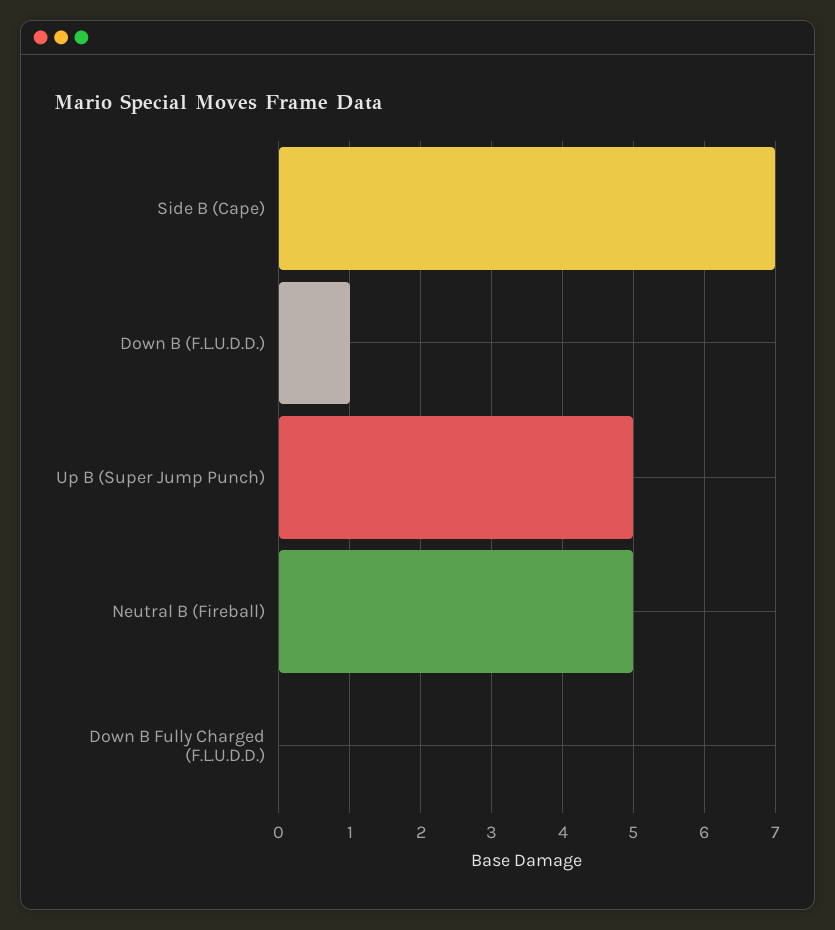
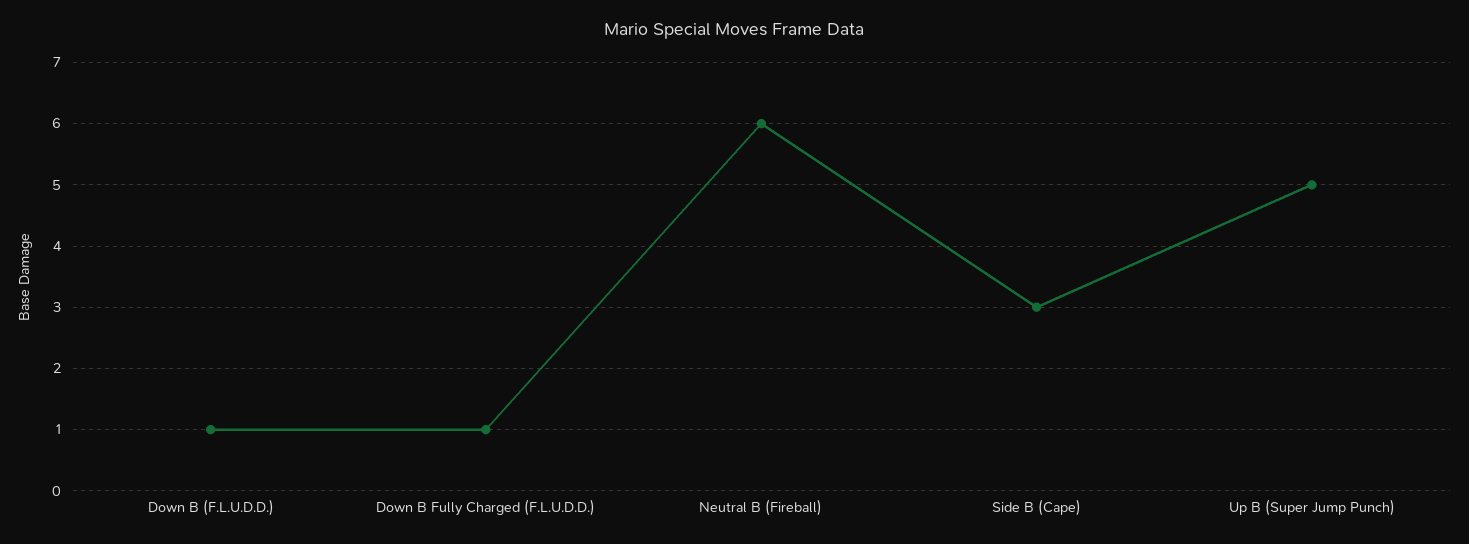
  {
-   "Side B (Cape)": 7,
+   "Side B (Cape)": 3,
    "Down B (F.L.U.D.D.)": 1,
    "Up B (Super Jump Punch)": 5,
-   "Neutral B (Fireball)": 5,
+   "Neutral B (Fireball)": 6,
-   "Down B Fully Charged (F.L.U.D.D.)": 0
+   "Down B Fully Charged (F.L.U.D.D.)": 1
  }

